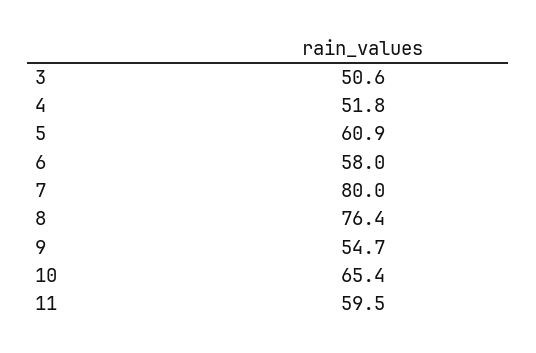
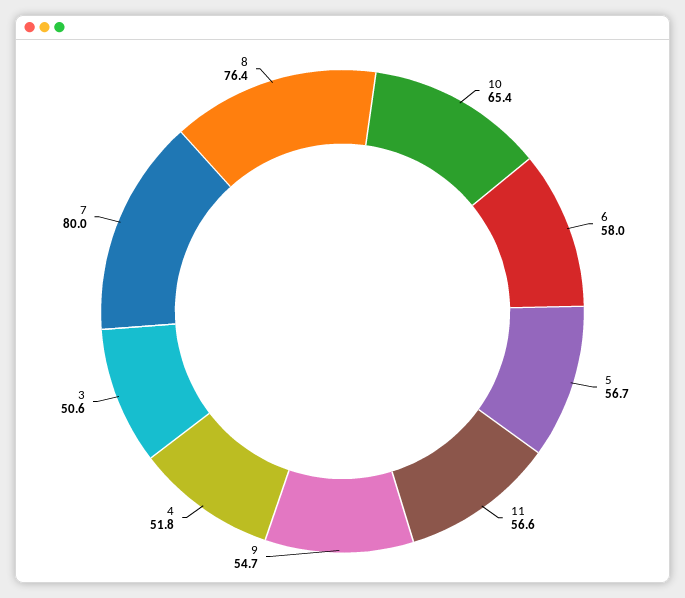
  {
    "3": 50.6,
    "4": 51.8,
-   "5": 60.9,
+   "5": 56.7,
    "6": 58,
    "7": 80,
    "8": 76.4,
    "9": 54.7,
    "10": 65.4,
-   "11": 59.5
+   "11": 56.6
  }

